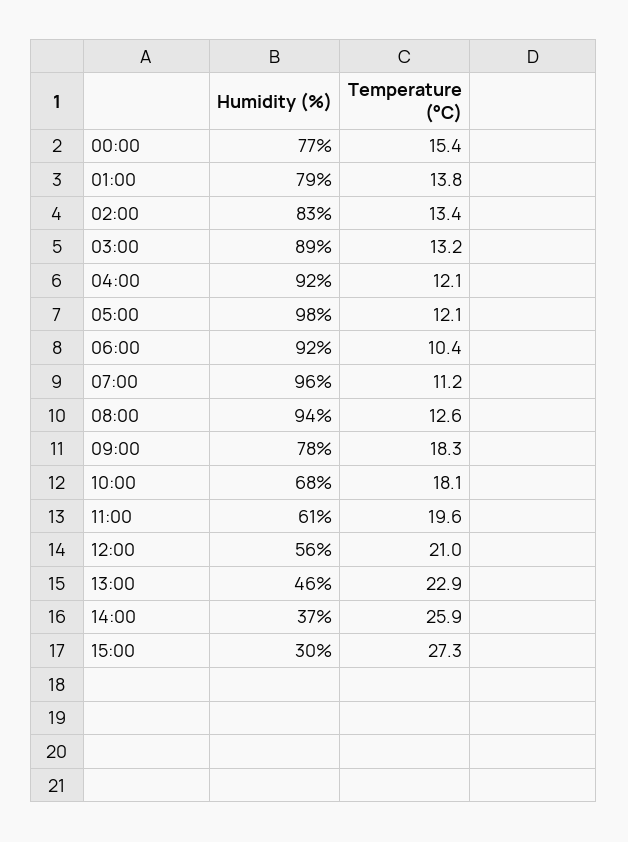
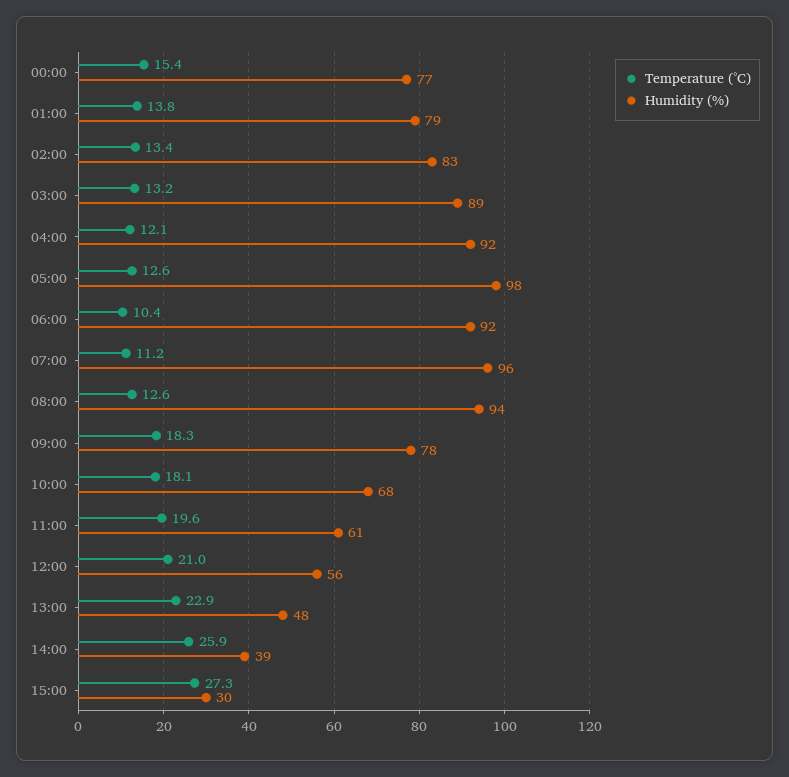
  {
    "Humidity (%)": {
      "00:00": 77,
      "01:00": 79,
      "02:00": 83,
      "03:00": 89,
      "04:00": 92,
      "05:00": 98,
      "06:00": 92,
      "07:00": 96,
      "08:00": 94,
      "09:00": 78,
      "10:00": 68,
      "11:00": 61,
      "12:00": 56,
-     "13:00": 46,
+     "13:00": 48,
-     "14:00": 37,
+     "14:00": 39,
      "15:00": 30
    },
    "Temperature (°C)": {
      "00:00": 15.4,
      "01:00": 13.8,
      "02:00": 13.4,
      "03:00": 13.2,
      "04:00": 12.1,
-     "05:00": 12.1,
+     "05:00": 12.6,
      "06:00": 10.4,
      "07:00": 11.2,
      "08:00": 12.6,
      "09:00": 18.3,
      "10:00": 18.1,
      "11:00": 19.6,
      "12:00": 21,
      "13:00": 22.9,
      "14:00": 25.9,
      "15:00": 27.3
    }
  }

